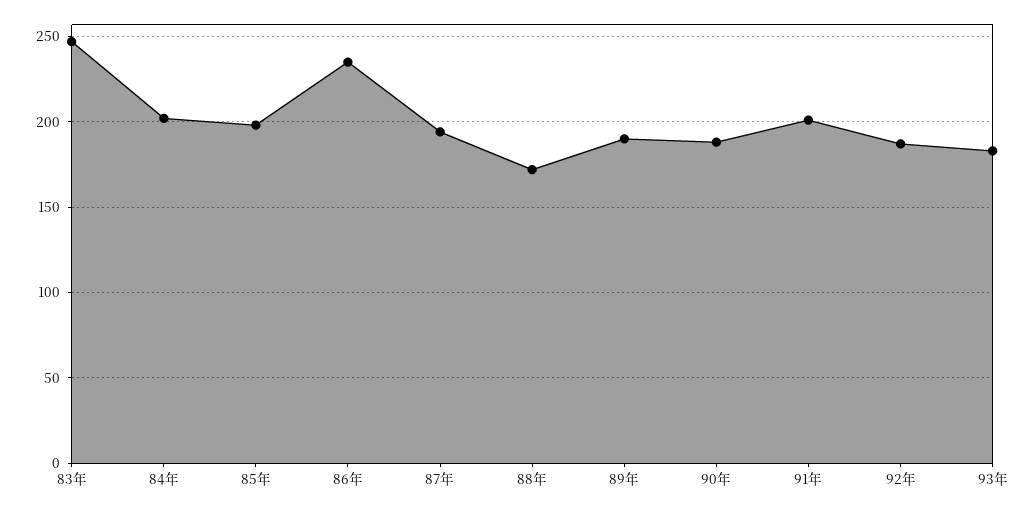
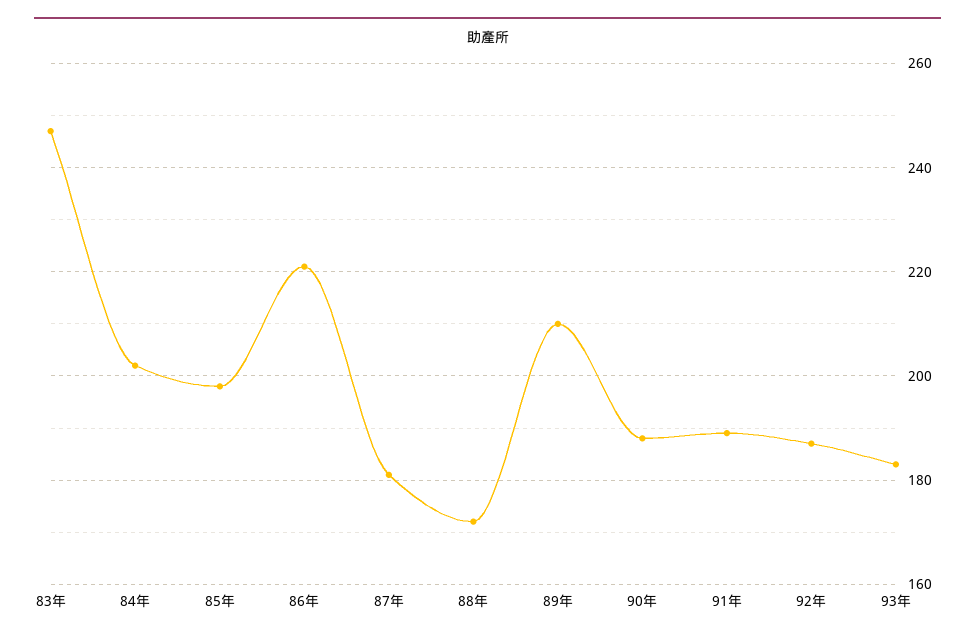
  {
    "83年": 245,
    "84年": 200,
    "85年": 200,
-   "86年": 235,
+   "86年": 220,
-   "87年": 195,
+   "87年": 180,
    "88年": 170,
-   "89年": 190,
+   "89年": 210,
    "90年": 190,
-   "91年": 200,
+   "91年": 190,
    "92年": 185,
    "93年": 185
  }

